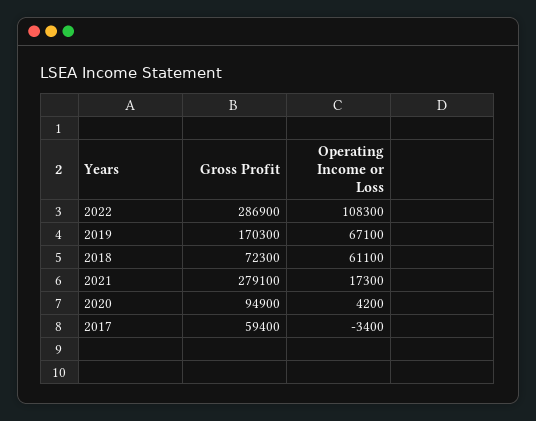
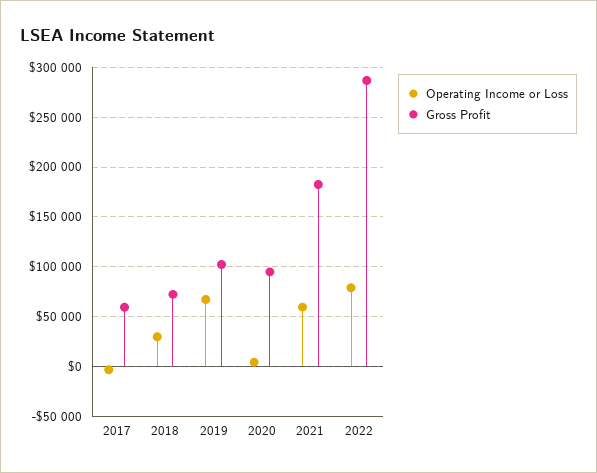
  {
    "Gross Profit": {
      "2022": 286900,
-     "2019": 170300,
+     "2019": 100000,
      "2018": 72300,
-     "2021": 279100,
+     "2021": 180000,
      "2020": 94900,
      "2017": 59400
    },
    "Operating Income or Loss": {
-     "2022": 108300,
+     "2022": 80000,
      "2019": 67100,
-     "2018": 61100,
+     "2018": 30000,
-     "2021": 17300,
+     "2021": 60000,
      "2020": 4200,
      "2017": -3400
    }
  }

